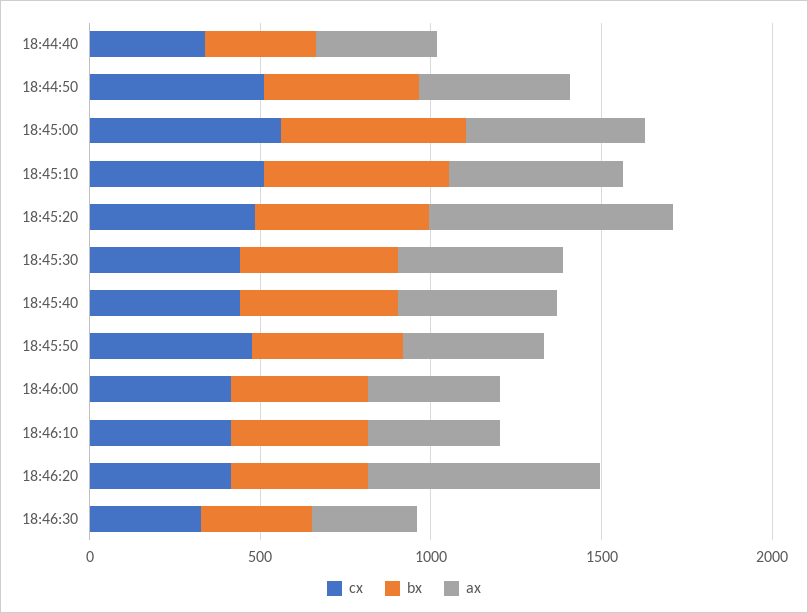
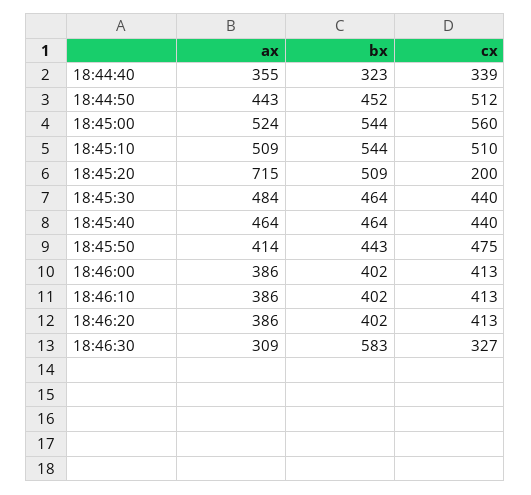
  {
    "cx": {
      "18:44:40": 339,
      "18:44:50": 512,
      "18:45:00": 560,
      "18:45:10": 510,
-     "18:45:20": 500,
+     "18:45:20": 200,
      "18:45:30": 440,
      "18:45:40": 440,
      "18:45:50": 475,
      "18:46:00": 413,
      "18:46:10": 413,
      "18:46:20": 413,
      "18:46:30": 327
    },
    "bx": {
      "18:44:40": 323,
      "18:44:50": 452,
      "18:45:00": 544,
      "18:45:10": 544,
      "18:45:20": 509,
      "18:45:30": 464,
      "18:45:40": 464,
      "18:45:50": 443,
      "18:46:00": 402,
      "18:46:10": 402,
      "18:46:20": 402,
-     "18:46:30": 300
+     "18:46:30": 583
    },
    "ax": {
      "18:44:40": 355,
      "18:44:50": 443,
      "18:45:00": 524,
      "18:45:10": 509,
      "18:45:20": 715,
      "18:45:30": 484,
      "18:45:40": 464,
      "18:45:50": 414,
      "18:46:00": 386,
      "18:46:10": 386,
-     "18:46:20": 700,
+     "18:46:20": 386,
      "18:46:30": 309
    }
  }

